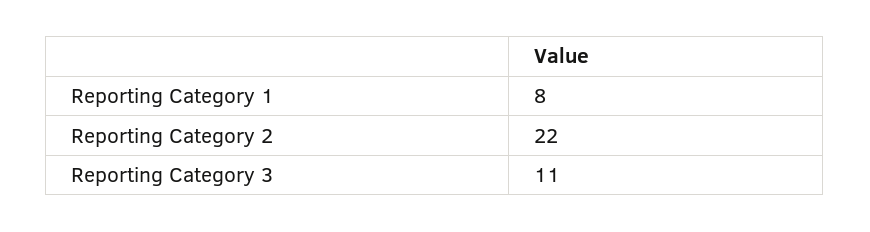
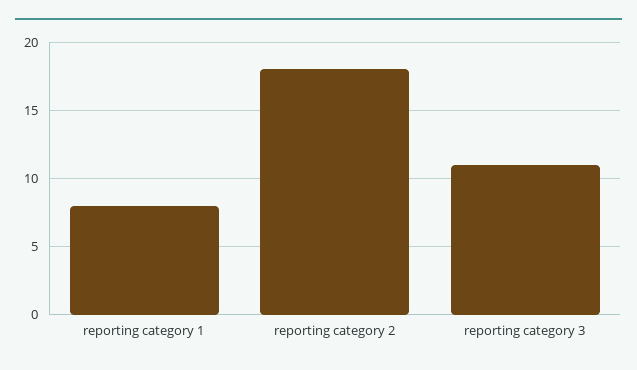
  {
    "Reporting Category 1": 8,
-   "Reporting Category 2": 22,
+   "Reporting Category 2": 18,
    "Reporting Category 3": 11
  }

